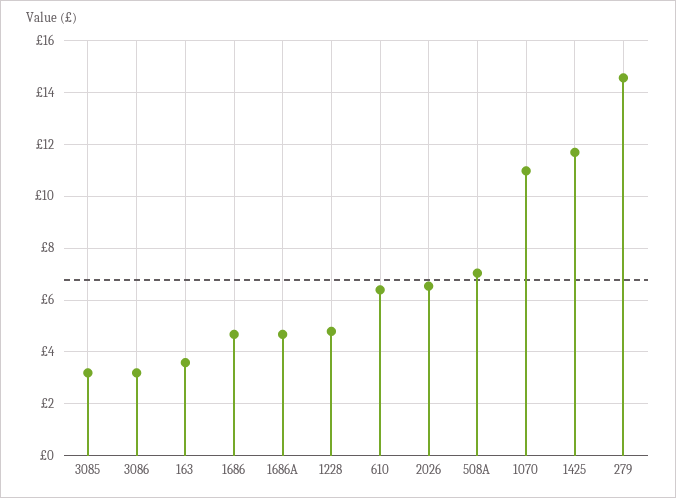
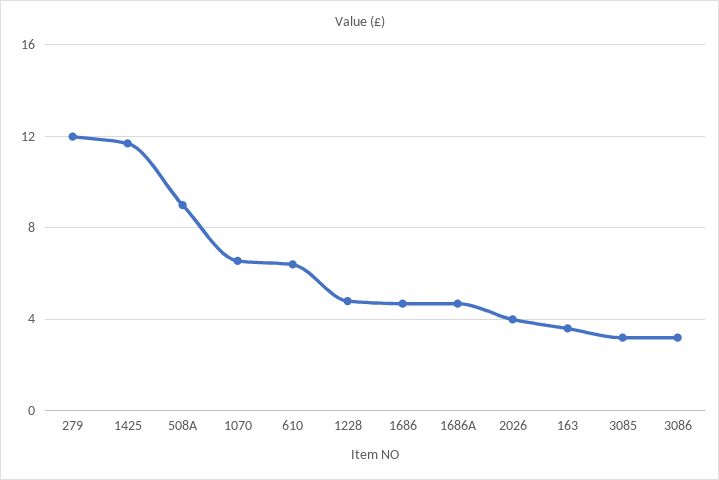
  {
    "3085": 3.25,
    "3086": 3.25,
    "163": 3.5,
    "1686": 4.75,
    "1686A": 4.75,
    "1228": 4.75,
    "610": 6.5,
-   "2026": 6.5,
+   "2026": 4,
-   "508A": 7,
+   "508A": 9,
-   "1070": 11,
+   "1070": 6.5,
    "1425": 11.75,
-   "279": 14.5
+   "279": 12
  }

